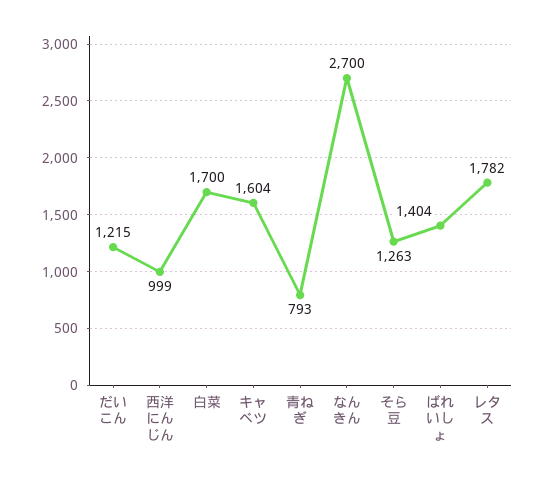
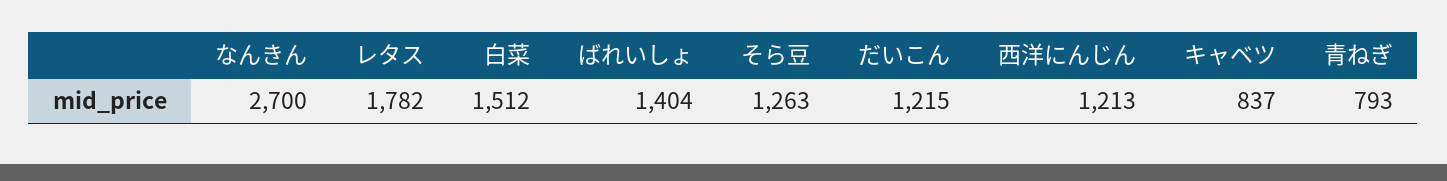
  {
    "だいこん": 1215,
-   "西洋にんじん": 999,
+   "西洋にんじん": 1213,
-   "白菜": 1700,
+   "白菜": 1512,
-   "キャベツ": 1604,
+   "キャベツ": 837,
    "青ねぎ": 793,
    "なんきん": 2700,
    "そら豆": 1263,
    "ばれいしょ": 1404,
    "レタス": 1782
  }

